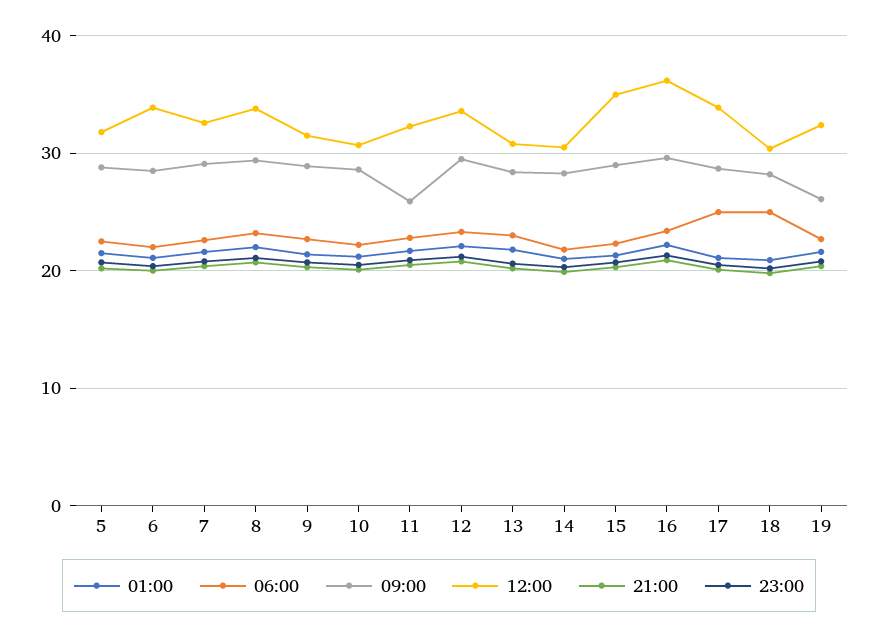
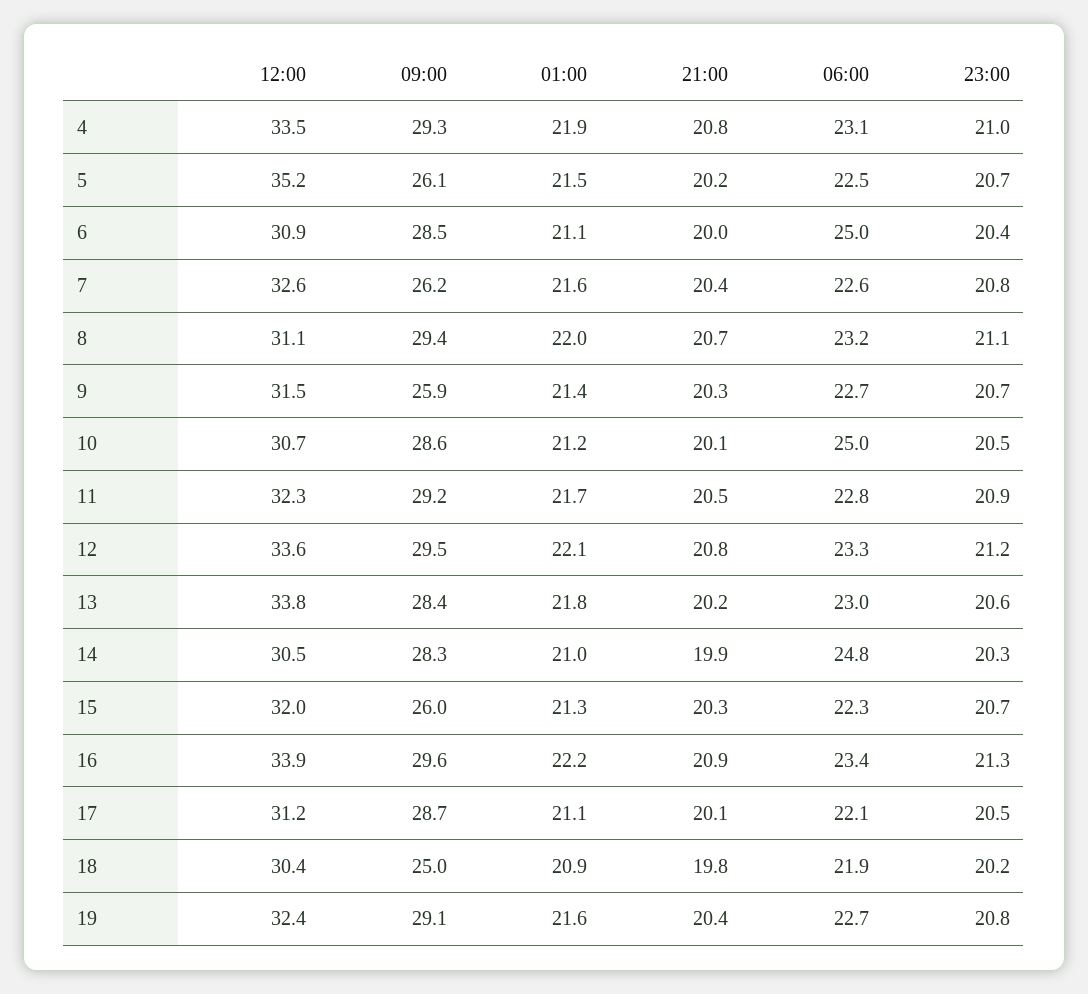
  {
    "01:00": {
      "5": 21.5,
      "6": 21.1,
      "7": 21.6,
      "8": 22,
      "9": 21.4,
      "10": 21.2,
      "11": 21.7,
      "12": 22.1,
      "13": 21.8,
      "14": 21,
      "15": 21.3,
      "16": 22.2,
      "17": 21.1,
      "18": 20.9,
-     "19": 21.6
+     "19": 21.6,
+     "4": 21.9
    },
    "06:00": {
      "5": 22.5,
-     "6": 22,
+     "6": 25,
      "7": 22.6,
      "8": 23.2,
      "9": 22.7,
-     "10": 22,
+     "10": 25,
      "11": 22.8,
      "12": 23.3,
      "13": 23,
-     "14": 22,
+     "14": 24.8,
      "15": 22.3,
      "16": 23.4,
-     "17": 25,
+     "17": 22.1,
-     "18": 25,
+     "18": 21.9,
-     "19": 22.7
+     "19": 22.7,
+     "4": 23.1
    },
    "09:00": {
-     "5": 29,
+     "5": 26.1,
      "6": 28.5,
-     "7": 29,
+     "7": 26.2,
      "8": 29.4,
-     "9": 29,
+     "9": 25.9,
      "10": 28.6,
-     "11": 26,
+     "11": 29.2,
      "12": 29.5,
      "13": 28.4,
      "14": 28.3,
-     "15": 29,
+     "15": 26,
      "16": 29.6,
      "17": 28.7,
-     "18": 28,
+     "18": 25,
-     "19": 26
+     "19": 29.1,
+     "4": 29.3
    },
    "12:00": {
-     "5": 32,
+     "5": 35.2,
-     "6": 34,
+     "6": 30.9,
      "7": 32.6,
-     "8": 34,
+     "8": 31.1,
      "9": 31.5,
      "10": 30.7,
      "11": 32.3,
      "12": 33.6,
-     "13": 31,
+     "13": 33.8,
      "14": 30.5,
-     "15": 35,
+     "15": 32,
-     "16": 36,
+     "16": 33.9,
-     "17": 34,
+     "17": 31.2,
      "18": 30.4,
-     "19": 32.4
+     "19": 32.4,
+     "4": 33.5
    },
    "21:00": {
      "5": 20.2,
      "6": 20,
      "7": 20.4,
      "8": 20.7,
      "9": 20.3,
      "10": 20.1,
      "11": 20.5,
      "12": 20.8,
      "13": 20.2,
      "14": 19.9,
      "15": 20.3,
      "16": 20.9,
      "17": 20.1,
      "18": 19.8,
-     "19": 20.4
+     "19": 20.4,
+     "4": 20.8
    },
    "23:00": {
      "5": 20.7,
      "6": 20.4,
      "7": 20.8,
      "8": 21.1,
      "9": 20.7,
      "10": 20.5,
      "11": 20.9,
      "12": 21.2,
      "13": 20.6,
      "14": 20.3,
      "15": 20.7,
      "16": 21.3,
      "17": 20.5,
      "18": 20.2,
-     "19": 20.8
+     "19": 20.8,
+     "4": 21
    }
  }

